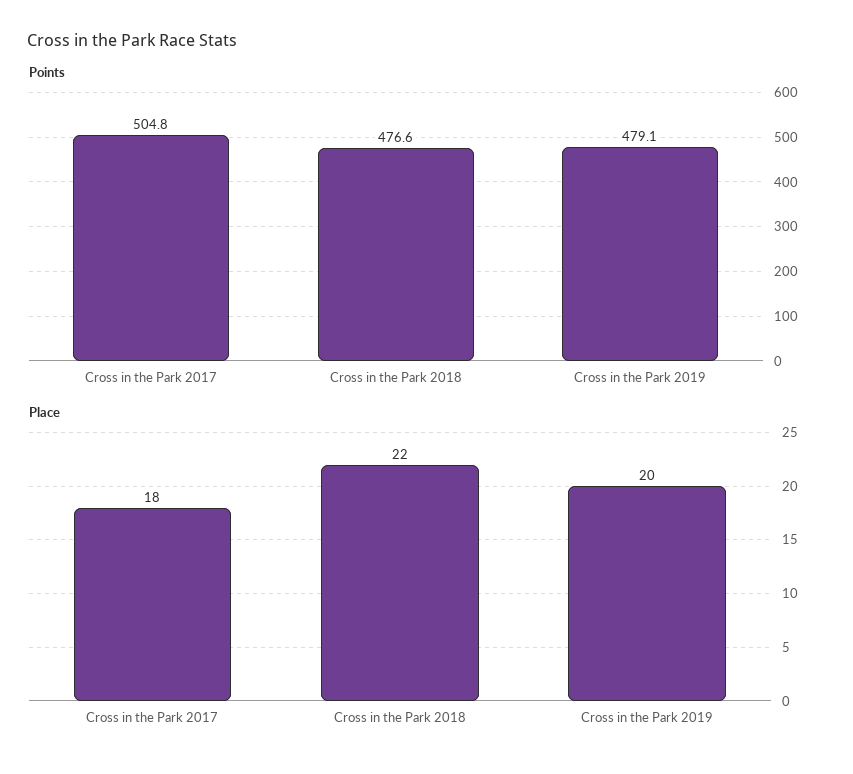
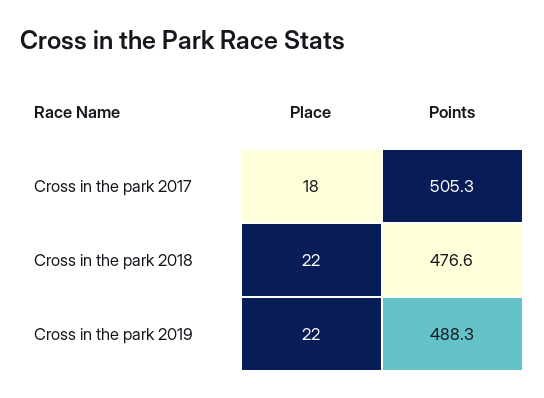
  {
    "Points": {
-     "Cross in the Park 2017": 504.8,
+     "Cross in the Park 2017": 505.3,
      "Cross in the Park 2018": 476.6,
-     "Cross in the Park 2019": 479.1
+     "Cross in the Park 2019": 488.3
    },
    "Place": {
      "Cross in the Park 2017": 18,
      "Cross in the Park 2018": 22,
-     "Cross in the Park 2019": 20
+     "Cross in the Park 2019": 22
    }
  }

